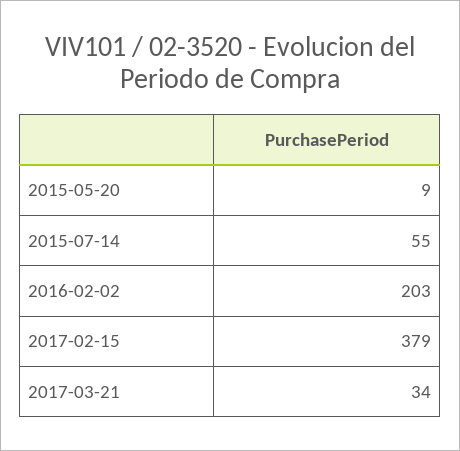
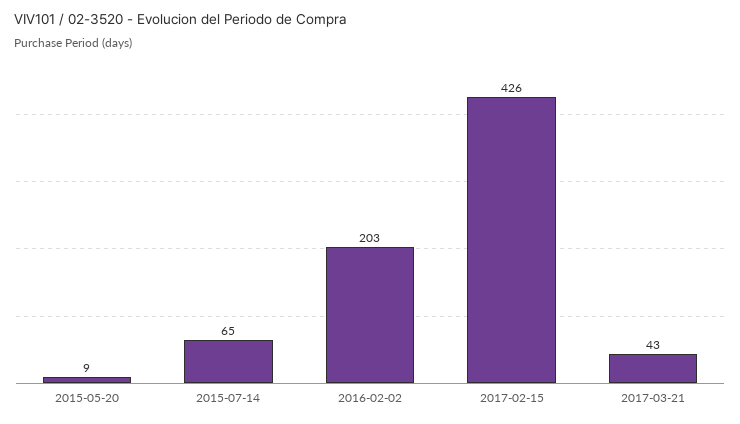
  {
    "2015-05-20": 9,
-   "2015-07-14": 55,
+   "2015-07-14": 65,
    "2016-02-02": 203,
-   "2017-02-15": 379,
+   "2017-02-15": 426,
-   "2017-03-21": 34
+   "2017-03-21": 43
  }

